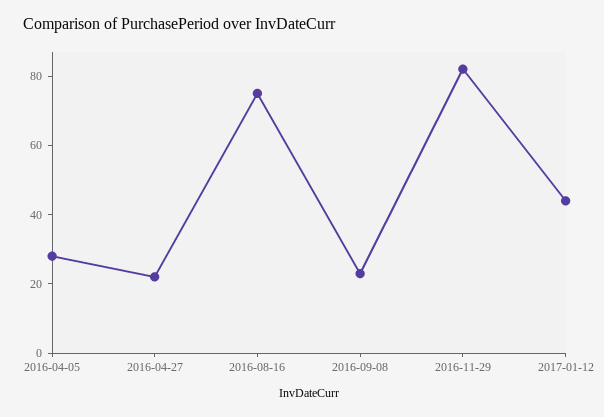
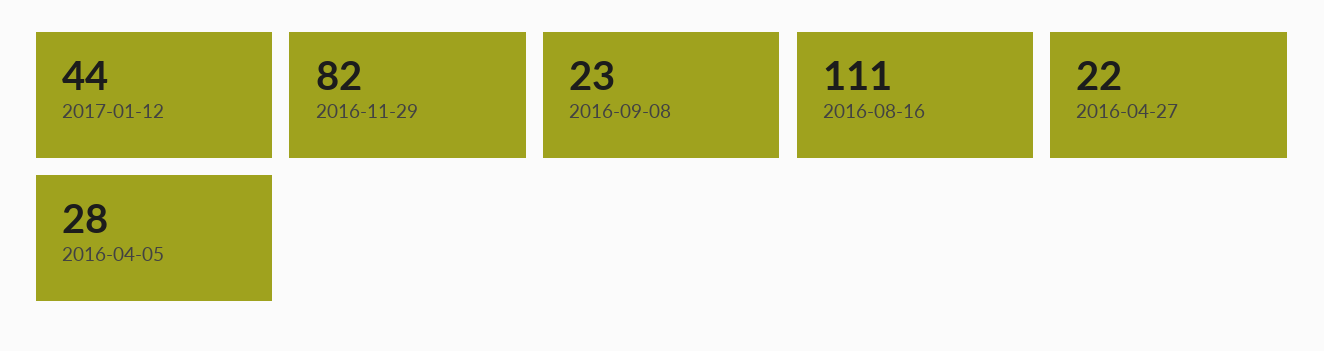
  {
    "2016-04-05": 28,
    "2016-04-27": 22,
-   "2016-08-16": 75,
+   "2016-08-16": 111,
    "2016-09-08": 23,
    "2016-11-29": 82,
    "2017-01-12": 44
  }

